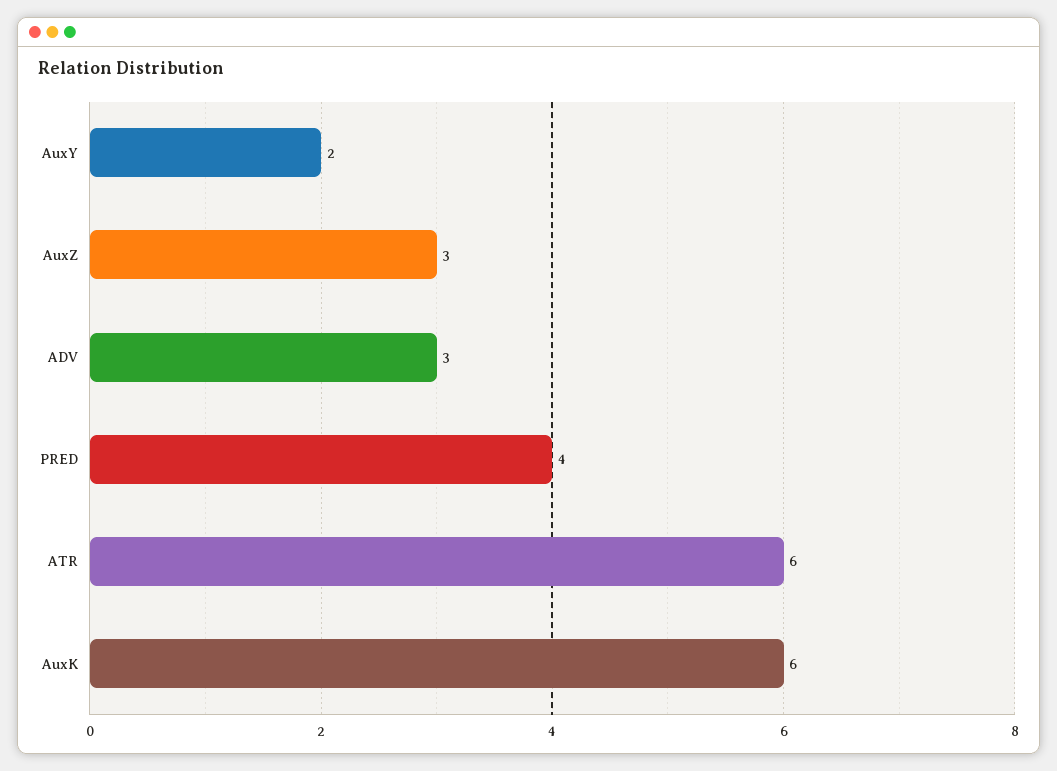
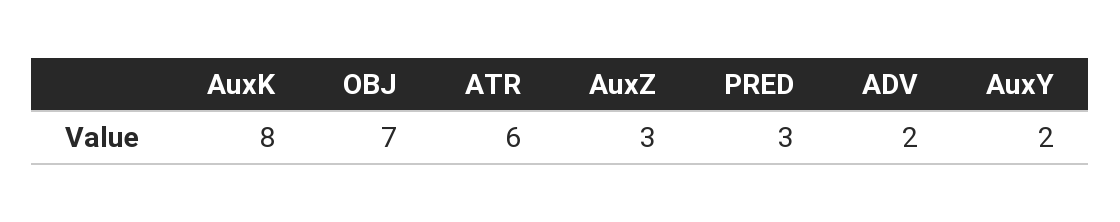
  {
    "AuxY": 2,
    "AuxZ": 3,
-   "ADV": 3,
+   "ADV": 2,
-   "PRED": 4,
+   "PRED": 3,
    "ATR": 6,
-   "AuxK": 6
+   "AuxK": 8,
+   "OBJ": 7
  }

